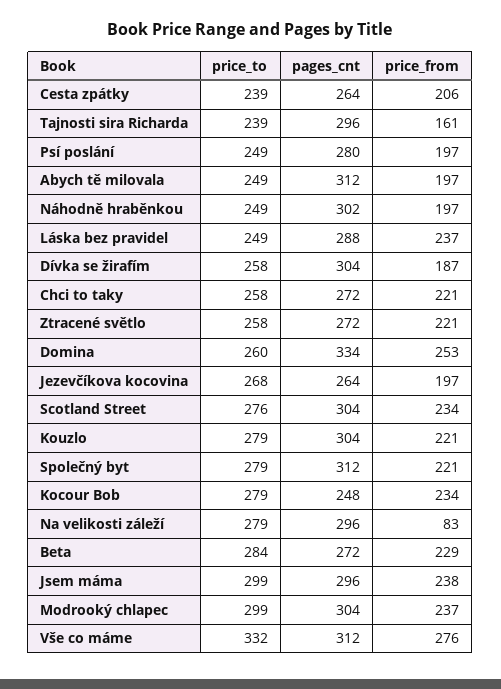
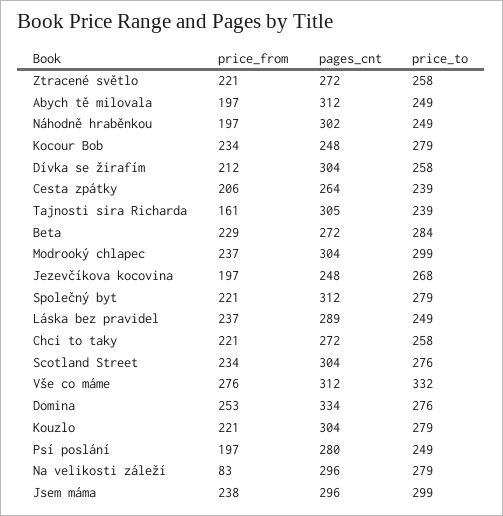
  {
    "price_to": {
      "Cesta zpátky": 239,
      "Tajnosti sira Richarda": 239,
      "Psí poslání": 249,
      "Abych tě milovala": 249,
      "Náhodně hraběnkou": 249,
      "Láska bez pravidel": 249,
      "Dívka se žirafím": 258,
      "Chci to taky": 258,
      "Ztracené světlo": 258,
-     "Domina": 260,
+     "Domina": 276,
      "Jezevčíkova kocovina": 268,
      "Scotland Street": 276,
      "Kouzlo": 279,
      "Společný byt": 279,
      "Kocour Bob": 279,
      "Na velikosti záleží": 279,
      "Beta": 284,
      "Jsem máma": 299,
      "Modrooký chlapec": 299,
      "Vše co máme": 332
    },
    "pages_cnt": {
      "Cesta zpátky": 264,
-     "Tajnosti sira Richarda": 296,
+     "Tajnosti sira Richarda": 305,
      "Psí poslání": 280,
      "Abych tě milovala": 312,
      "Náhodně hraběnkou": 302,
-     "Láska bez pravidel": 288,
+     "Láska bez pravidel": 289,
      "Dívka se žirafím": 304,
      "Chci to taky": 272,
      "Ztracené světlo": 272,
      "Domina": 334,
-     "Jezevčíkova kocovina": 264,
+     "Jezevčíkova kocovina": 248,
      "Scotland Street": 304,
      "Kouzlo": 304,
      "Společný byt": 312,
      "Kocour Bob": 248,
      "Na velikosti záleží": 296,
      "Beta": 272,
      "Jsem máma": 296,
      "Modrooký chlapec": 304,
      "Vše co máme": 312
    },
    "price_from": {
      "Cesta zpátky": 206,
      "Tajnosti sira Richarda": 161,
      "Psí poslání": 197,
      "Abych tě milovala": 197,
      "Náhodně hraběnkou": 197,
      "Láska bez pravidel": 237,
-     "Dívka se žirafím": 187,
+     "Dívka se žirafím": 212,
      "Chci to taky": 221,
      "Ztracené světlo": 221,
      "Domina": 253,
      "Jezevčíkova kocovina": 197,
      "Scotland Street": 234,
      "Kouzlo": 221,
      "Společný byt": 221,
      "Kocour Bob": 234,
      "Na velikosti záleží": 83,
      "Beta": 229,
      "Jsem máma": 238,
      "Modrooký chlapec": 237,
      "Vše co máme": 276
    }
  }

